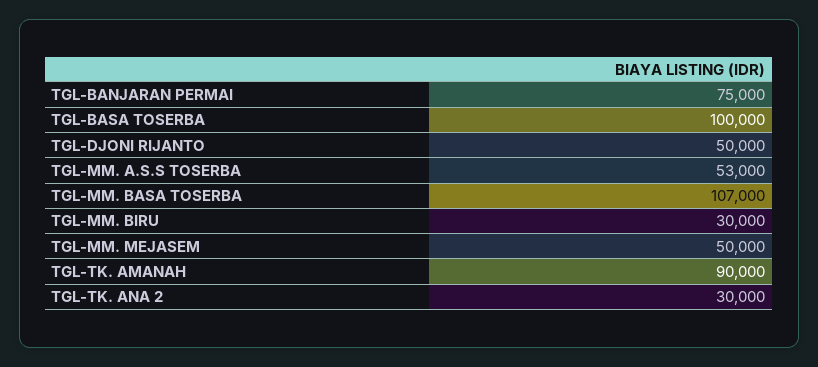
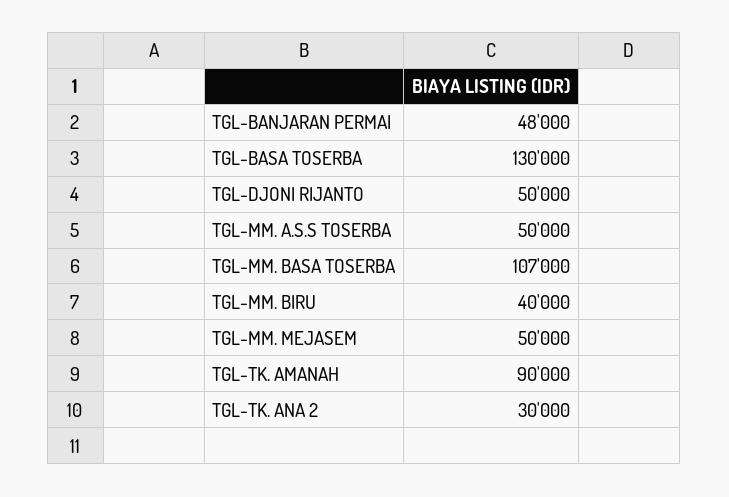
  {
-   "TGL-BANJARAN PERMAI": 75000,
+   "TGL-BANJARAN PERMAI": 48000,
-   "TGL-BASA TOSERBA": 100000,
+   "TGL-BASA TOSERBA": 130000,
    "TGL-DJONI RIJANTO": 50000,
-   "TGL-MM. A.S.S TOSERBA": 53000,
+   "TGL-MM. A.S.S TOSERBA": 50000,
    "TGL-MM. BASA TOSERBA": 107000,
-   "TGL-MM. BIRU": 30000,
+   "TGL-MM. BIRU": 40000,
    "TGL-MM. MEJASEM": 50000,
    "TGL-TK. AMANAH": 90000,
    "TGL-TK. ANA 2": 30000
  }

